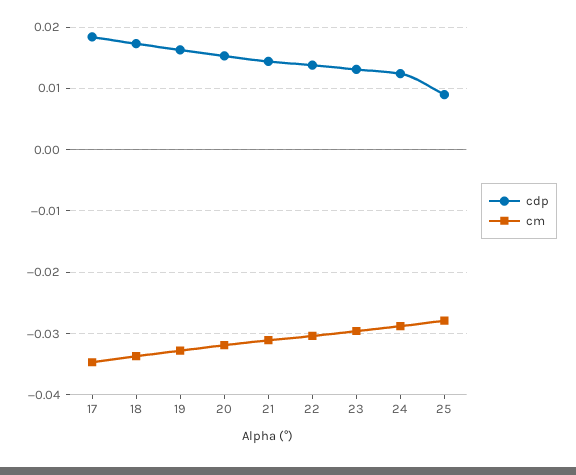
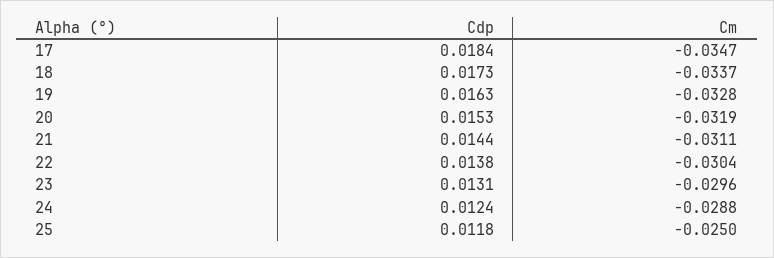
  {
    "cdp": {
      "17": 0.0184,
      "18": 0.0173,
      "19": 0.0163,
      "20": 0.0153,
      "21": 0.0144,
      "22": 0.0138,
      "23": 0.0131,
      "24": 0.0124,
-     "25": 0.009
+     "25": 0.0118
    },
    "cm": {
      "17": -0.0347,
      "18": -0.0337,
      "19": -0.0328,
      "20": -0.0319,
      "21": -0.0311,
      "22": -0.0304,
      "23": -0.0296,
      "24": -0.0288,
-     "25": -0.028
+     "25": -0.025
    }
  }

